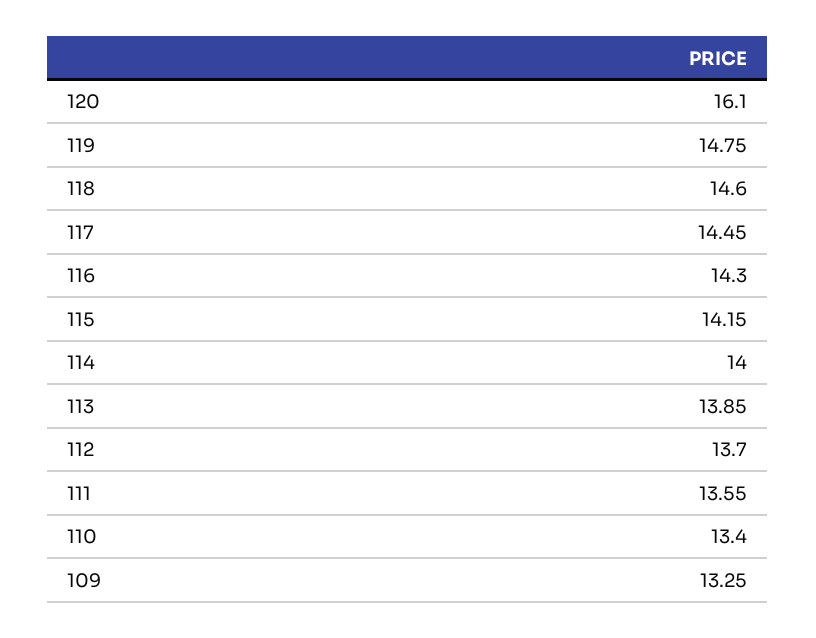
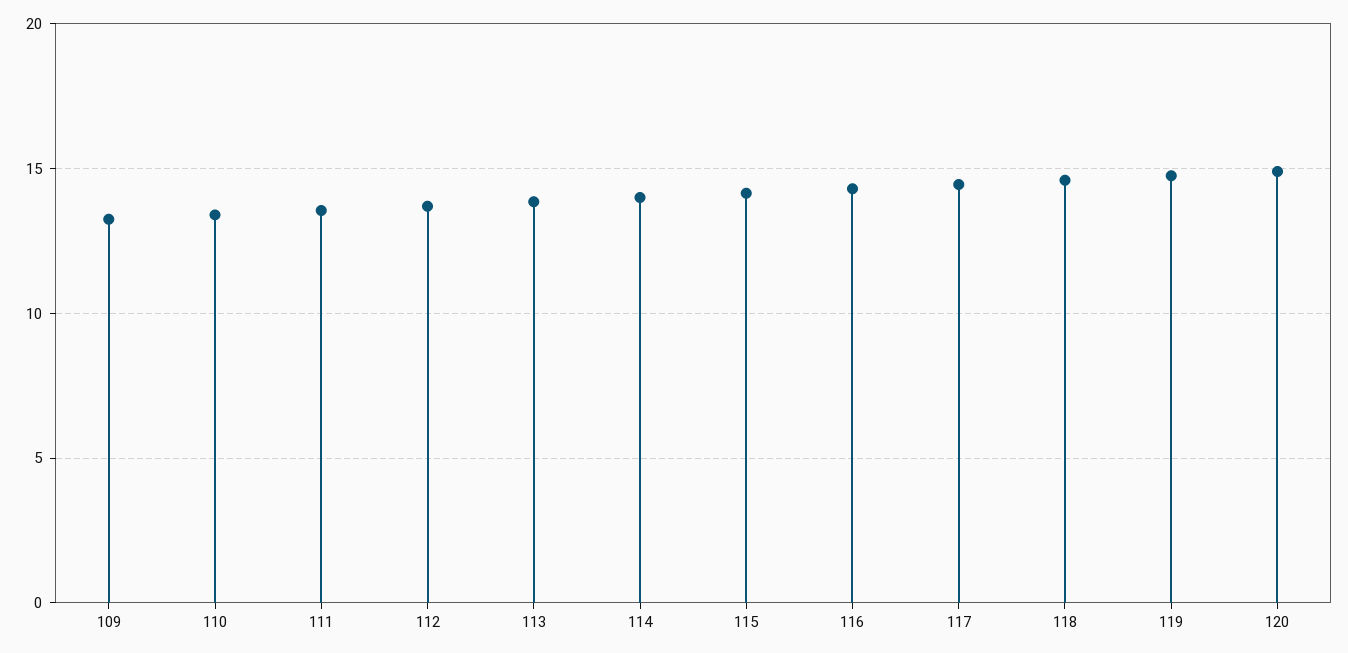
  {
-   "120": 16.1,
+   "120": 15,
    "119": 14.75,
    "118": 14.6,
    "117": 14.45,
    "116": 14.3,
    "115": 14.15,
    "114": 14,
    "113": 13.85,
    "112": 13.7,
    "111": 13.55,
    "110": 13.4,
    "109": 13.25
  }

